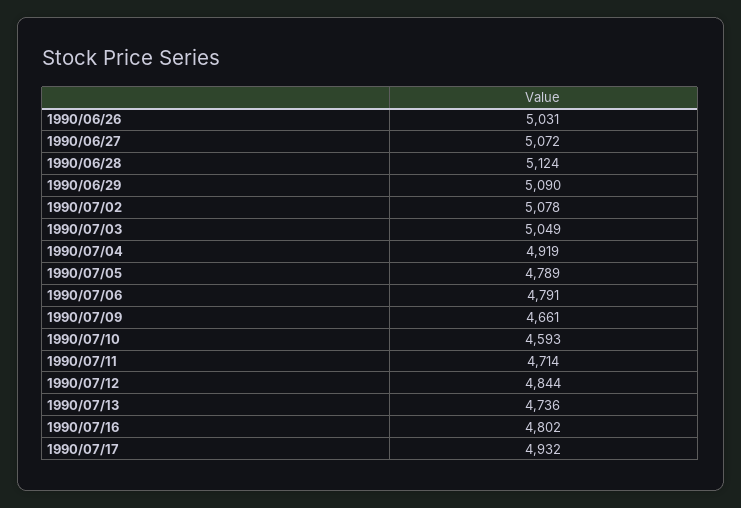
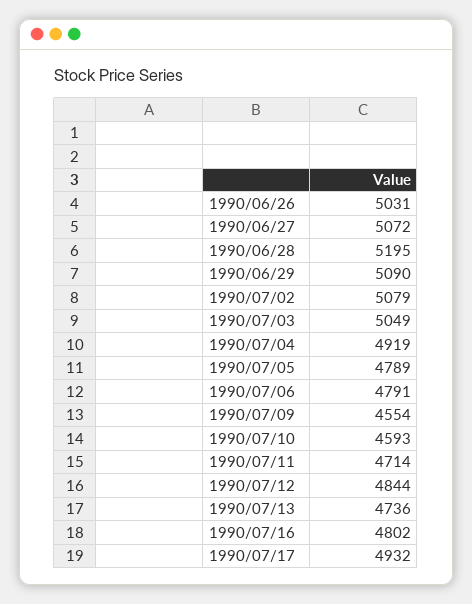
  {
    "1990/06/26": 5031,
    "1990/06/27": 5072,
-   "1990/06/28": 5124,
+   "1990/06/28": 5195,
    "1990/06/29": 5090,
-   "1990/07/02": 5078,
+   "1990/07/02": 5079,
    "1990/07/03": 5049,
    "1990/07/04": 4919,
    "1990/07/05": 4789,
    "1990/07/06": 4791,
-   "1990/07/09": 4661,
+   "1990/07/09": 4554,
    "1990/07/10": 4593,
    "1990/07/11": 4714,
    "1990/07/12": 4844,
    "1990/07/13": 4736,
    "1990/07/16": 4802,
    "1990/07/17": 4932
  }

